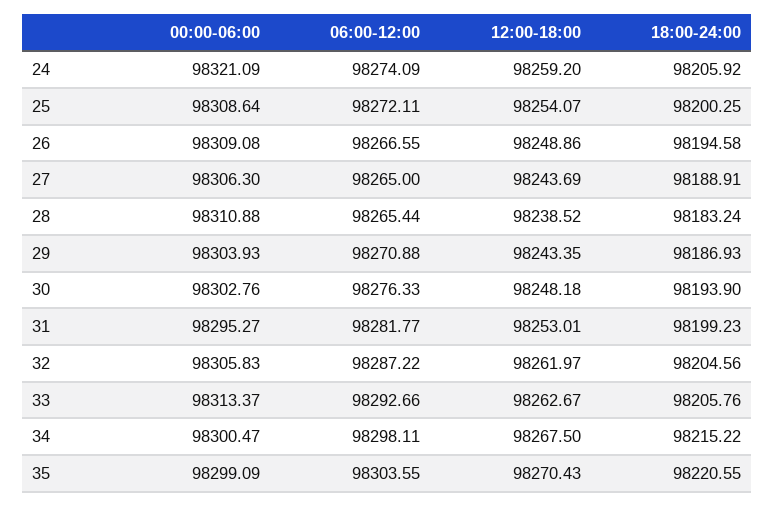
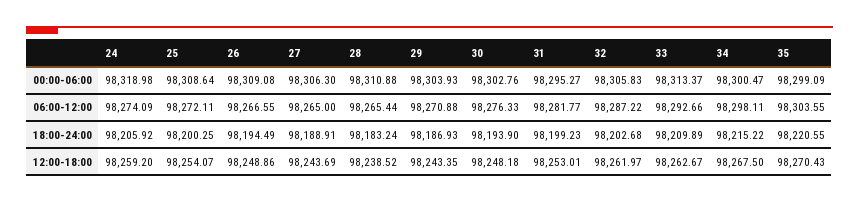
  {
    "00:00-06:00": {
-     "24": 98321.09,
+     "24": 98318.98,
      "25": 98308.64,
      "26": 98309.08,
      "27": 98306.3,
      "28": 98310.88,
      "29": 98303.93,
      "30": 98302.76,
      "31": 98295.27,
      "32": 98305.83,
      "33": 98313.37,
      "34": 98300.47,
      "35": 98299.09
    },
    "06:00-12:00": {
      "24": 98274.09,
      "25": 98272.11,
      "26": 98266.55,
      "27": 98265,
      "28": 98265.44,
      "29": 98270.88,
      "30": 98276.33,
      "31": 98281.77,
      "32": 98287.22,
      "33": 98292.66,
      "34": 98298.11,
      "35": 98303.55
    },
    "12:00-18:00": {
      "24": 98259.2,
      "25": 98254.07,
      "26": 98248.86,
      "27": 98243.69,
      "28": 98238.52,
      "29": 98243.35,
      "30": 98248.18,
      "31": 98253.01,
      "32": 98261.97,
      "33": 98262.67,
      "34": 98267.5,
      "35": 98270.43
    },
    "18:00-24:00": {
      "24": 98205.92,
      "25": 98200.25,
-     "26": 98194.58,
+     "26": 98194.49,
      "27": 98188.91,
      "28": 98183.24,
      "29": 98186.93,
      "30": 98193.9,
      "31": 98199.23,
-     "32": 98204.56,
+     "32": 98202.68,
-     "33": 98205.76,
+     "33": 98209.89,
      "34": 98215.22,
      "35": 98220.55
    }
  }

